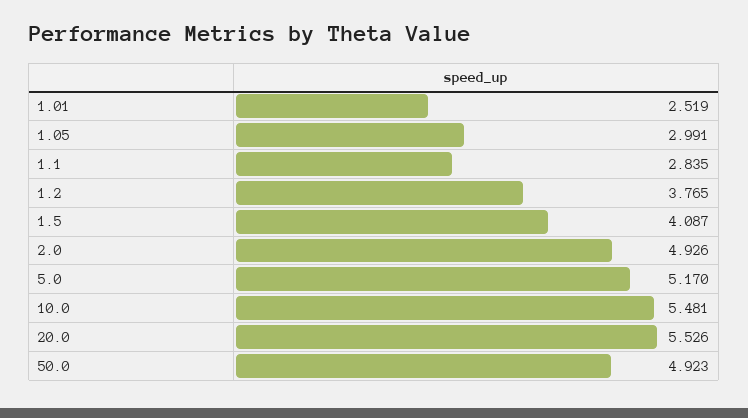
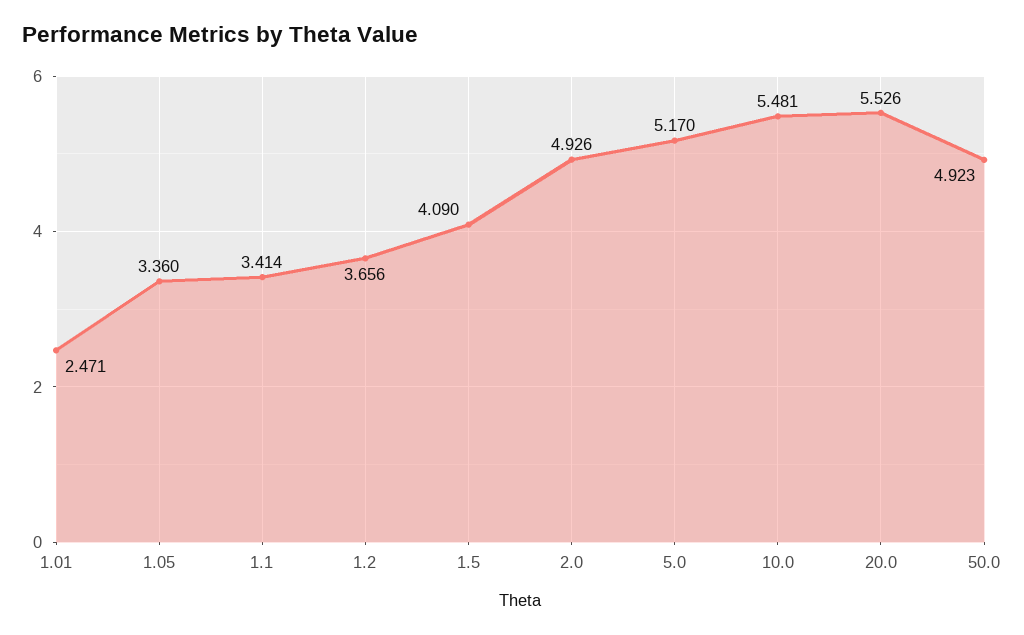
  {
-   "1.01": 2.519,
+   "1.01": 2.471,
-   "1.05": 2.991,
+   "1.05": 3.36,
-   "1.1": 2.835,
+   "1.1": 3.414,
-   "1.2": 3.765,
+   "1.2": 3.656,
-   "1.5": 4.087,
+   "1.5": 4.09,
    "2.0": 4.926,
    "5.0": 5.17,
    "10.0": 5.481,
    "20.0": 5.526,
    "50.0": 4.923
  }

